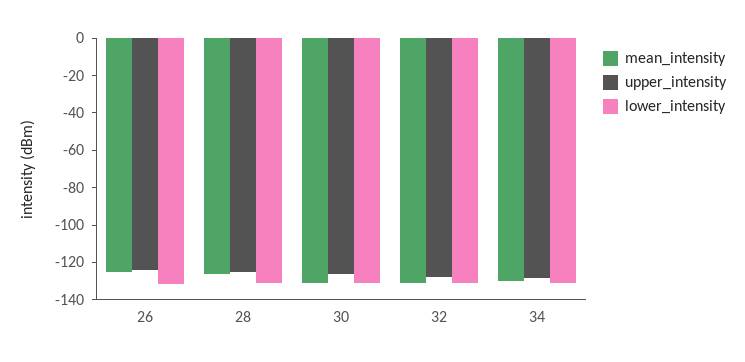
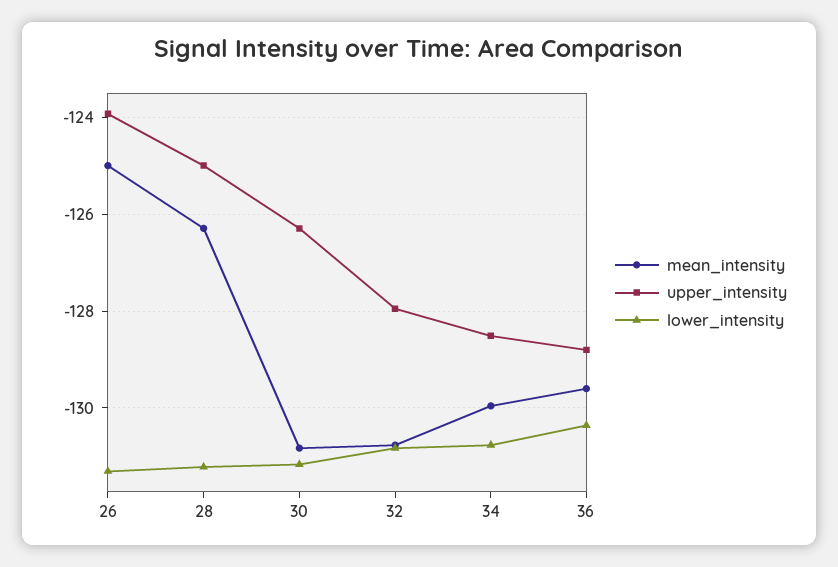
  {
    "mean_intensity": {
      "26": -125,
      "28": -126.2,
      "30": -130.8,
      "32": -130.8,
-     "34": -130
+     "34": -130,
+     "36": -129.6
    },
    "upper_intensity": {
      "26": -124,
      "28": -125,
      "30": -126.2,
      "32": -128,
-     "34": -128.6
+     "34": -128.6,
+     "36": -128.8
    },
    "lower_intensity": {
      "26": -131.4,
      "28": -131.2,
      "30": -131.2,
      "32": -130.8,
-     "34": -130.8
+     "34": -130.8,
+     "36": -130.4
    }
  }

